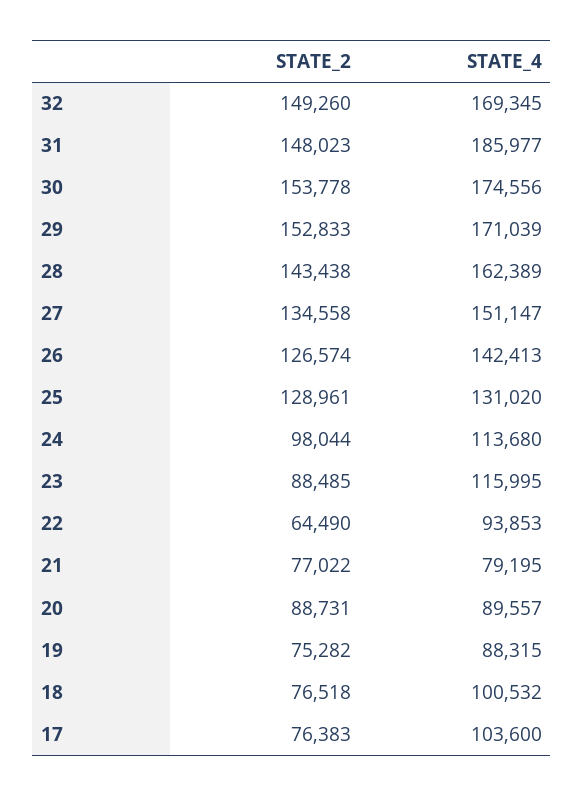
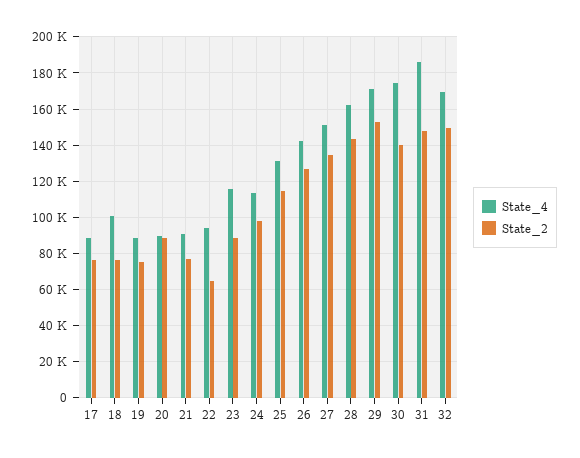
  {
    "STATE_2": {
      "32": 149260,
      "31": 148023,
-     "30": 153778,
+     "30": 140000,
      "29": 152833,
      "28": 143438,
      "27": 134558,
      "26": 126574,
-     "25": 128961,
+     "25": 115000,
      "24": 98044,
      "23": 88485,
      "22": 64490,
      "21": 77022,
      "20": 88731,
      "19": 75282,
      "18": 76518,
      "17": 76383
    },
    "STATE_4": {
      "32": 169345,
      "31": 185977,
      "30": 174556,
      "29": 171039,
      "28": 162389,
      "27": 151147,
      "26": 142413,
      "25": 131020,
      "24": 113680,
      "23": 115995,
      "22": 93853,
-     "21": 79195,
+     "21": 90000,
      "20": 89557,
      "19": 88315,
      "18": 100532,
-     "17": 103600
+     "17": 90000
    }
  }

